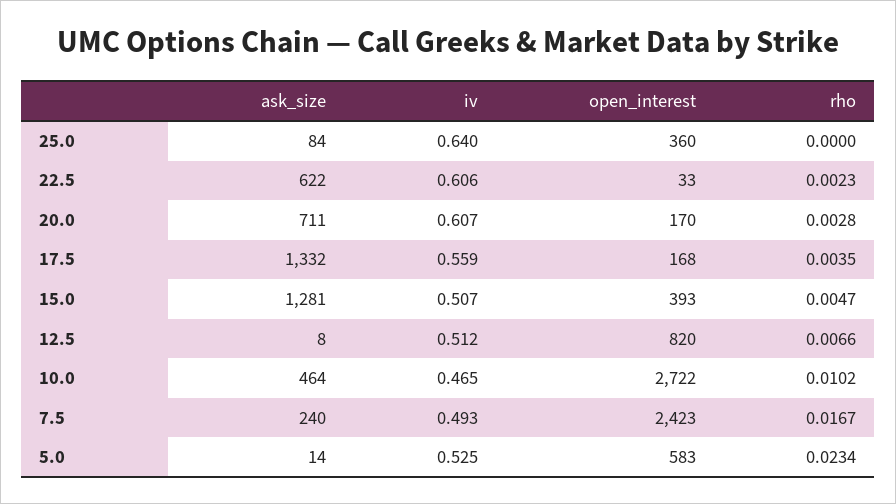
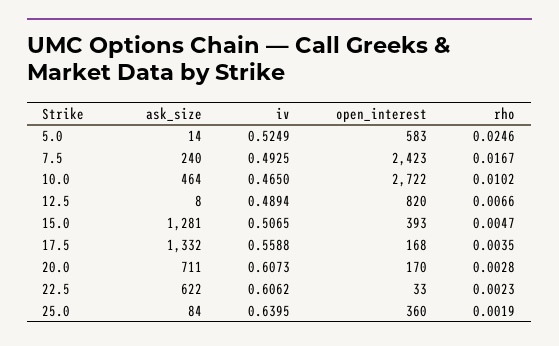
  {
    "ask_size": {
      "25.0": 84,
      "22.5": 622,
      "20.0": 711,
      "17.5": 1332,
      "15.0": 1281,
      "12.5": 8,
      "10.0": 464,
      "7.5": 240,
      "5.0": 14
    },
    "iv": {
      "25.0": 0.6395,
      "22.5": 0.6062,
      "20.0": 0.6073,
      "17.5": 0.5588,
      "15.0": 0.5065,
-     "12.5": 0.512,
+     "12.5": 0.4894,
      "10.0": 0.465,
      "7.5": 0.4925,
      "5.0": 0.5249
    },
    "open_interest": {
      "25.0": 360,
      "22.5": 33,
      "20.0": 170,
      "17.5": 168,
      "15.0": 393,
      "12.5": 820,
      "10.0": 2722,
      "7.5": 2423,
      "5.0": 583
    },
    "rho": {
-     "25.0": 0,
+     "25.0": 0.0019,
      "22.5": 0.0023,
      "20.0": 0.0028,
      "17.5": 0.0035,
      "15.0": 0.0047,
      "12.5": 0.0066,
      "10.0": 0.0102,
      "7.5": 0.0167,
-     "5.0": 0.0234
+     "5.0": 0.0246
    }
  }

